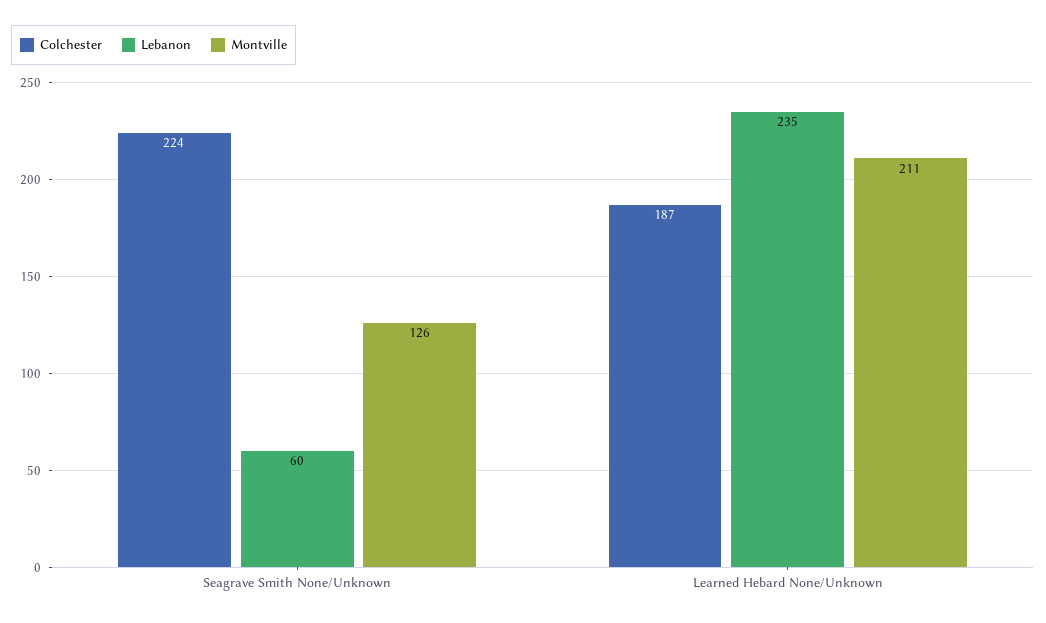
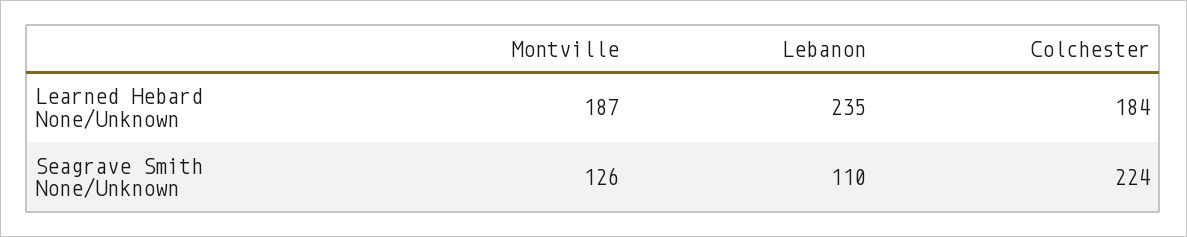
  {
    "Colchester": {
      "Seagrave Smith None/Unknown": 224,
-     "Learned Hebard None/Unknown": 187
+     "Learned Hebard None/Unknown": 184
    },
    "Lebanon": {
-     "Seagrave Smith None/Unknown": 60,
+     "Seagrave Smith None/Unknown": 110,
      "Learned Hebard None/Unknown": 235
    },
    "Montville": {
      "Seagrave Smith None/Unknown": 126,
-     "Learned Hebard None/Unknown": 211
+     "Learned Hebard None/Unknown": 187
    }
  }

